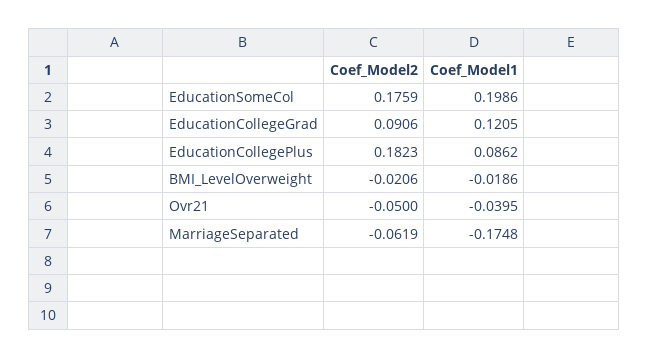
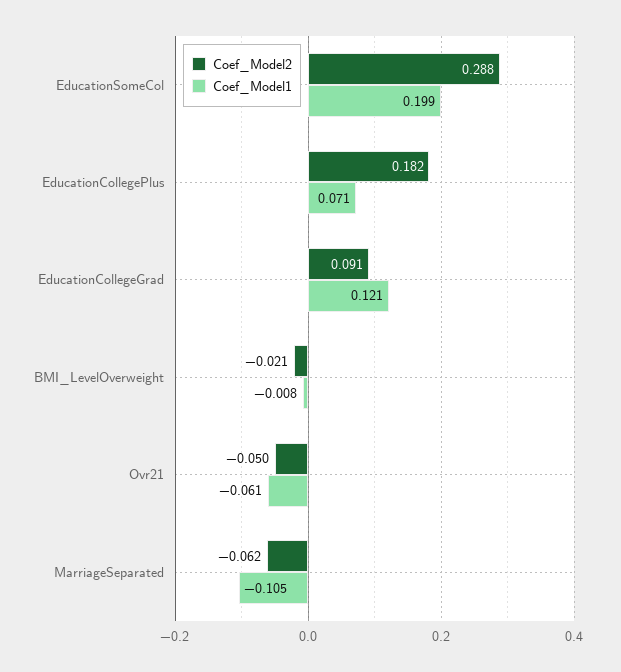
  {
    "Coef_Model2": {
-     "EducationSomeCol": 0.1759,
+     "EducationSomeCol": 0.288,
      "EducationCollegeGrad": 0.0906,
      "EducationCollegePlus": 0.1823,
      "BMI_LevelOverweight": -0.0206,
      "Ovr21": -0.05,
      "MarriageSeparated": -0.0619
    },
    "Coef_Model1": {
      "EducationSomeCol": 0.1986,
      "EducationCollegeGrad": 0.1205,
-     "EducationCollegePlus": 0.0862,
+     "EducationCollegePlus": 0.071,
-     "BMI_LevelOverweight": -0.0186,
+     "BMI_LevelOverweight": -0.008,
-     "Ovr21": -0.0395,
+     "Ovr21": -0.061,
-     "MarriageSeparated": -0.1748
+     "MarriageSeparated": -0.105
    }
  }

